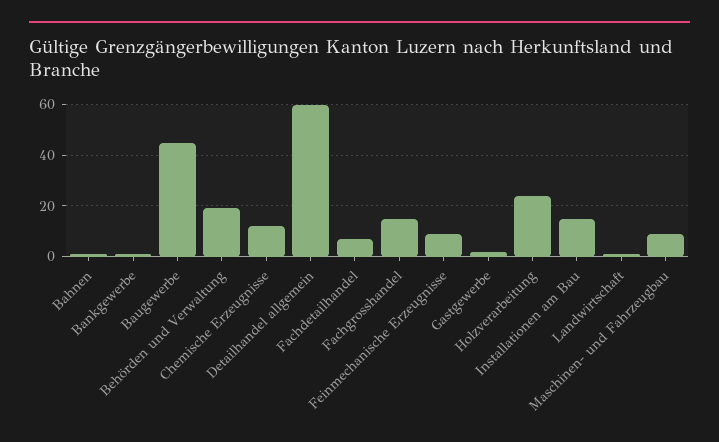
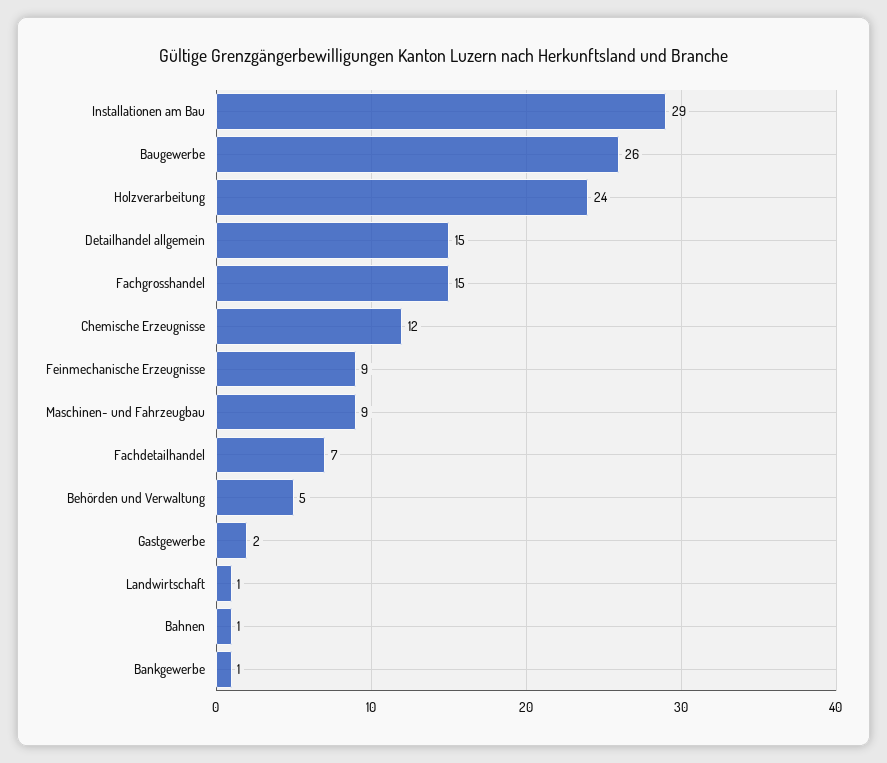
  {
    "Bahnen": 1,
    "Bankgewerbe": 1,
-   "Baugewerbe": 45,
+   "Baugewerbe": 26,
-   "Behörden und Verwaltung": 20,
+   "Behörden und Verwaltung": 5,
    "Chemische Erzeugnisse": 12,
-   "Detailhandel allgemein": 60,
+   "Detailhandel allgemein": 15,
    "Fachdetailhandel": 7,
    "Fachgrosshandel": 15,
    "Feinmechanische Erzeugnisse": 9,
    "Gastgewerbe": 2,
    "Holzverarbeitung": 24,
-   "Installationen am Bau": 15,
+   "Installationen am Bau": 29,
    "Landwirtschaft": 1,
    "Maschinen- und Fahrzeugbau": 9
  }

